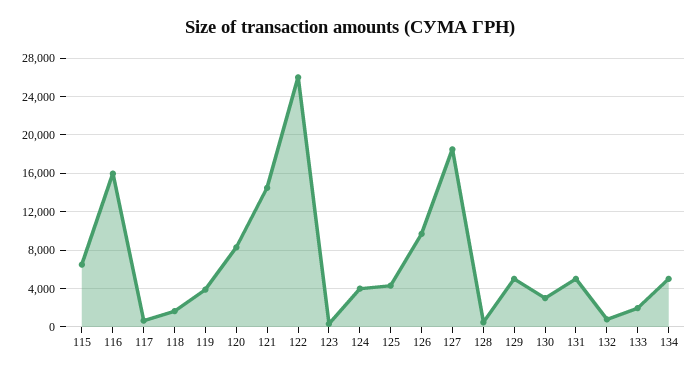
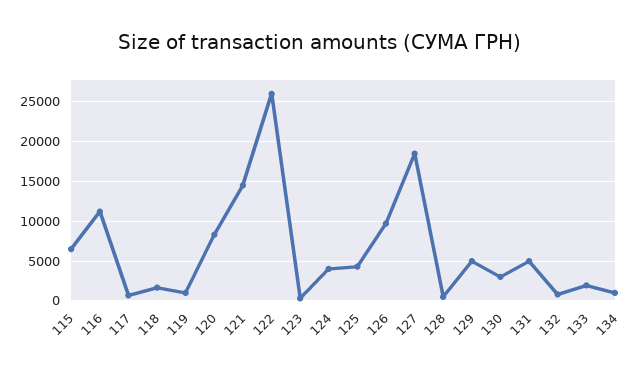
  {
    "115": 7000,
-   "116": 16000,
+   "116": 11000,
    "117": 1000,
    "118": 2000,
-   "119": 4000,
+   "119": 1000,
    "120": 8000,
    "121": 15000,
    "122": 26000,
    "123": 0,
    "124": 4000,
    "125": 4000,
    "126": 10000,
    "127": 19000,
    "128": 0,
    "129": 5000,
    "130": 3000,
    "131": 5000,
    "132": 1000,
    "133": 2000,
-   "134": 5000
+   "134": 1000
  }

